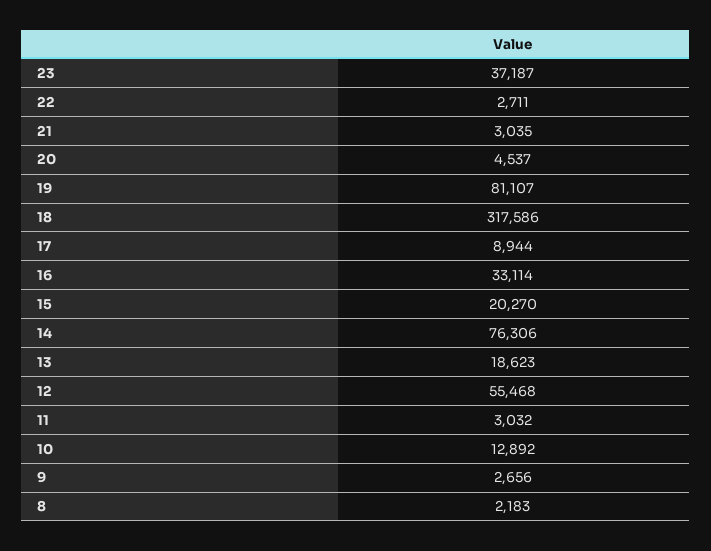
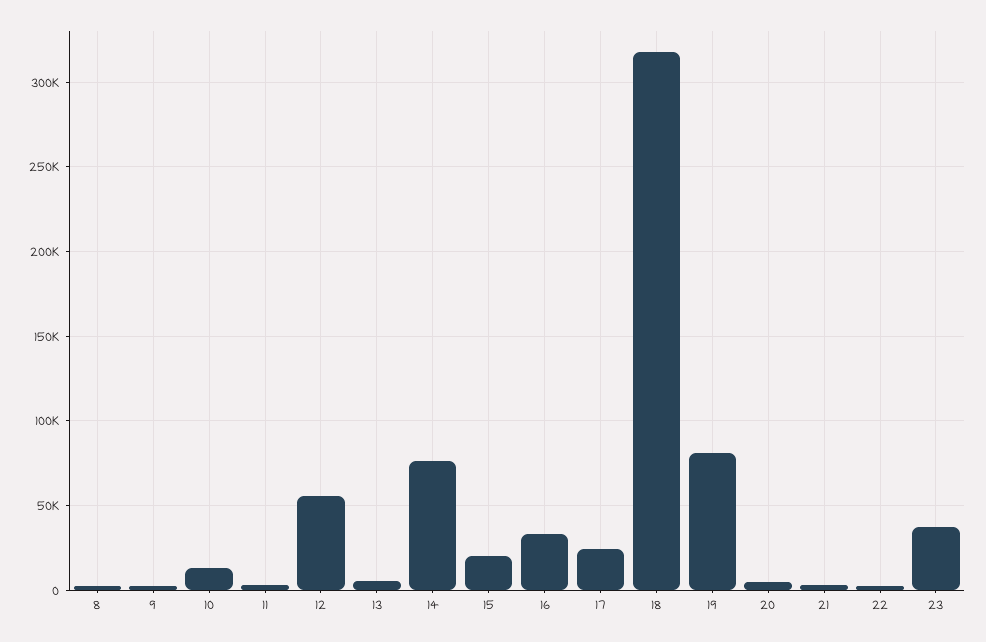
  {
    "23": 37187,
    "22": 2711,
    "21": 3035,
    "20": 4537,
    "19": 81107,
    "18": 317586,
-   "17": 8944,
+   "17": 25000,
    "16": 33114,
    "15": 20270,
    "14": 76306,
-   "13": 18623,
+   "13": 5000,
    "12": 55468,
    "11": 3032,
    "10": 12892,
    "9": 2656,
    "8": 2183
  }

